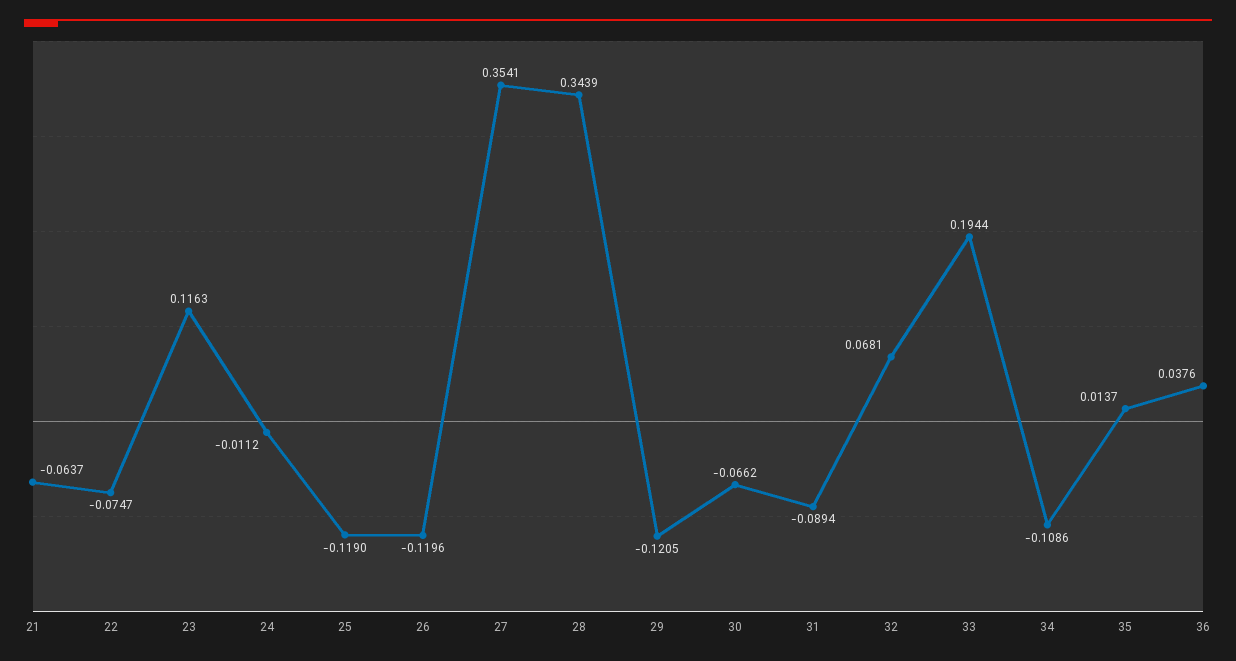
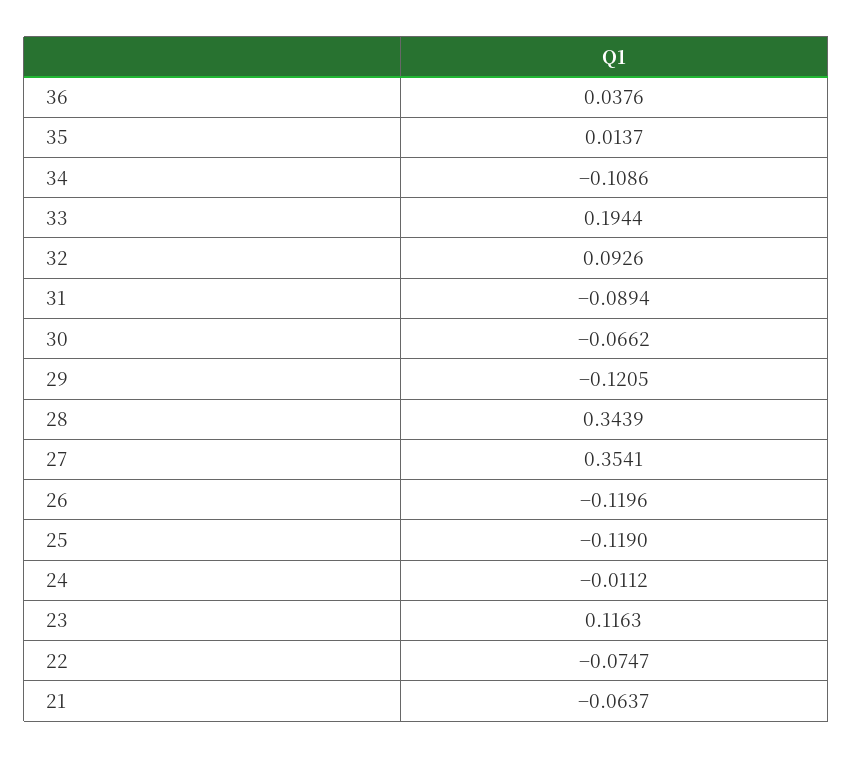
  {
    "21": -0.0637,
    "22": -0.0747,
    "23": 0.1163,
    "24": -0.0112,
    "25": -0.119,
    "26": -0.1196,
    "27": 0.3541,
    "28": 0.3439,
    "29": -0.1205,
    "30": -0.0662,
    "31": -0.0894,
-   "32": 0.0681,
+   "32": 0.0926,
    "33": 0.1944,
    "34": -0.1086,
    "35": 0.0137,
    "36": 0.0376
  }

